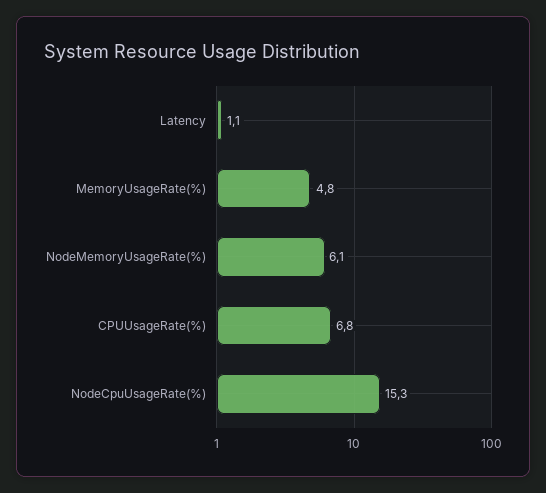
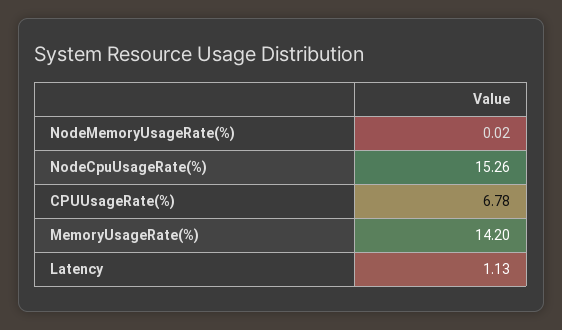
  {
    "Latency": 1.13,
-   "MemoryUsageRate(%)": 4.8,
+   "MemoryUsageRate(%)": 14.2,
-   "NodeMemoryUsageRate(%)": 6.1,
+   "NodeMemoryUsageRate(%)": 0.02,
    "CPUUsageRate(%)": 6.78,
    "NodeCpuUsageRate(%)": 15.26
  }

